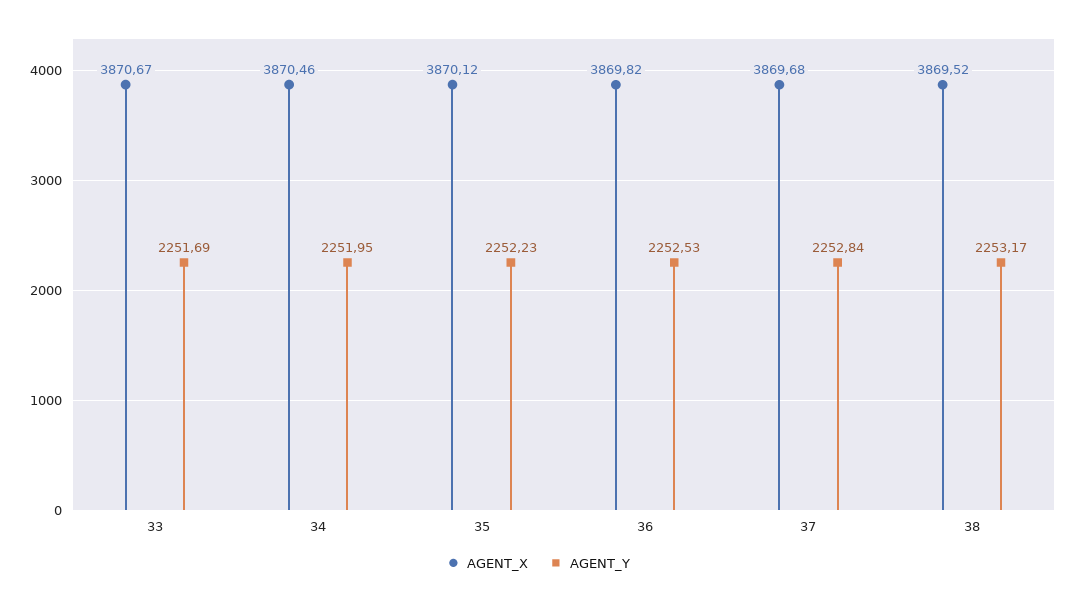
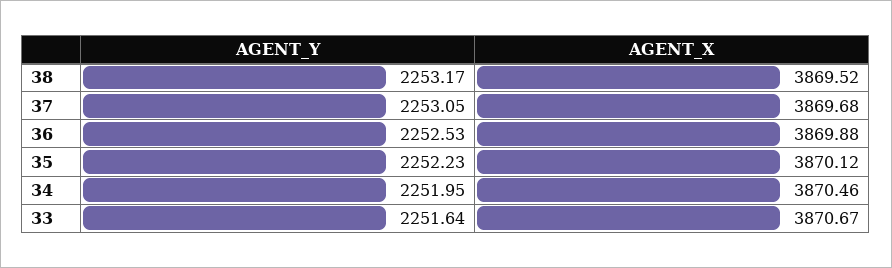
  {
    "AGENT_X": {
      "33": 3870.67,
      "34": 3870.46,
      "35": 3870.12,
-     "36": 3869.82,
+     "36": 3869.88,
      "37": 3869.68,
      "38": 3869.52
    },
    "AGENT_Y": {
-     "33": 2251.69,
+     "33": 2251.64,
      "34": 2251.95,
      "35": 2252.23,
      "36": 2252.53,
-     "37": 2252.84,
+     "37": 2253.05,
      "38": 2253.17
    }
  }

